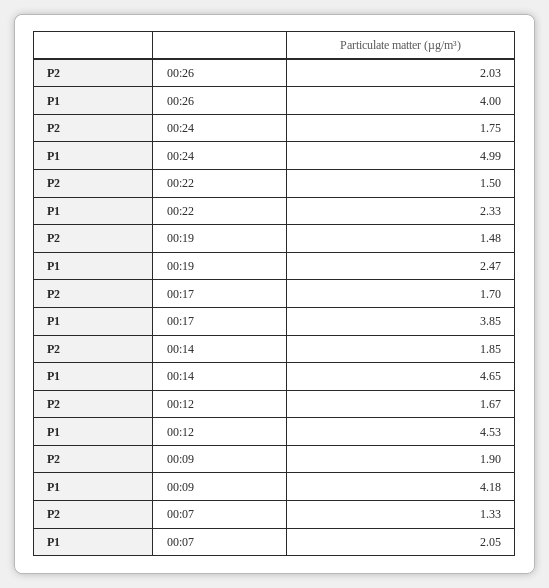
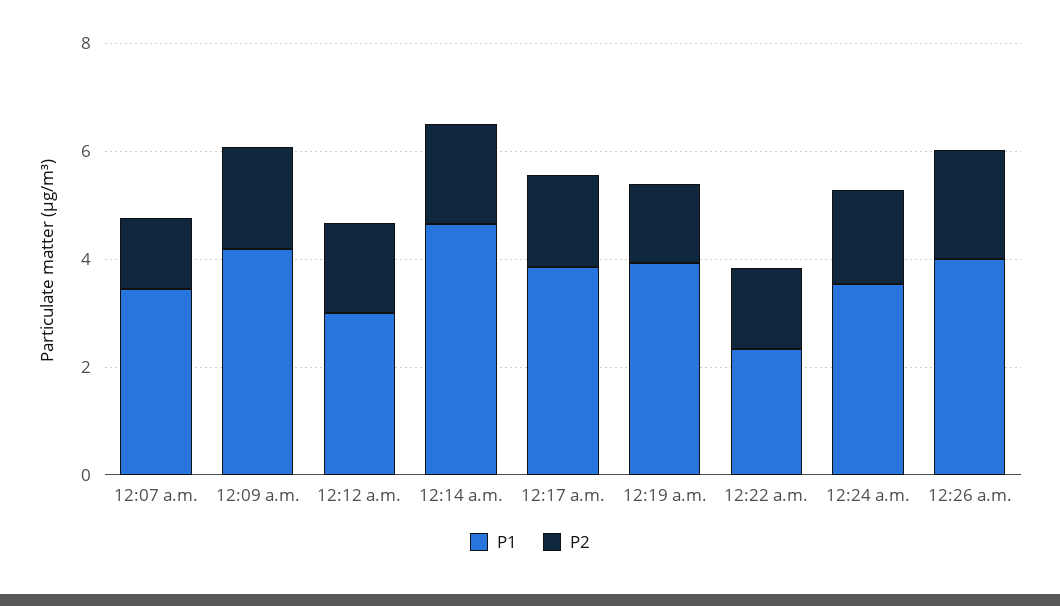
  {
    "P2": {
      "00:26": 2.03,
      "00:24": 1.75,
      "00:22": 1.5,
      "00:19": 1.48,
      "00:17": 1.7,
      "00:14": 1.85,
      "00:12": 1.67,
      "00:09": 1.9,
      "00:07": 1.33
    },
    "P1": {
      "00:26": 4,
-     "00:24": 4.99,
+     "00:24": 3.5,
      "00:22": 2.33,
-     "00:19": 2.47,
+     "00:19": 4,
      "00:17": 3.85,
      "00:14": 4.65,
-     "00:12": 4.53,
+     "00:12": 3,
      "00:09": 4.18,
-     "00:07": 2.05
+     "00:07": 3.5
    }
  }

